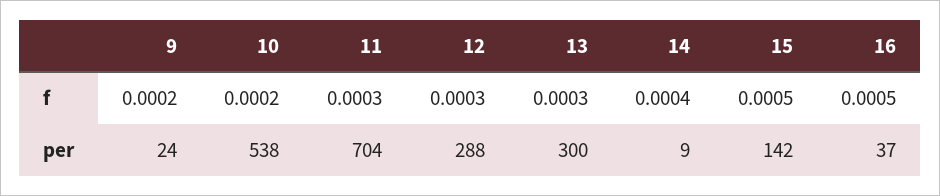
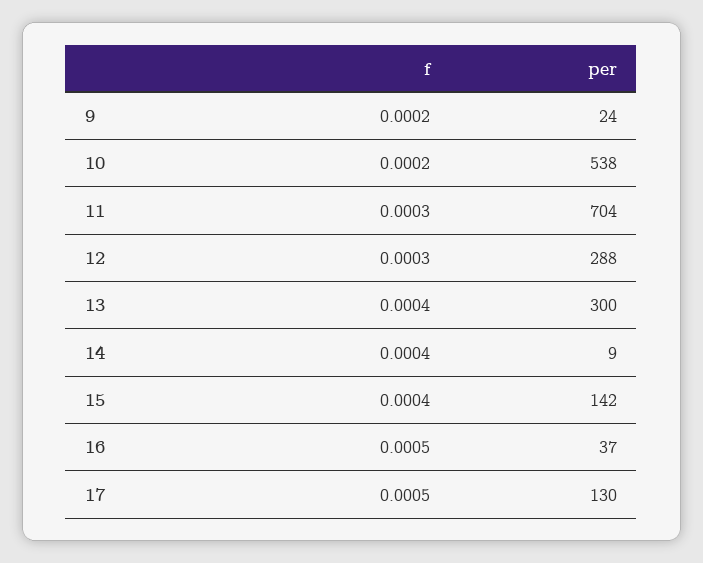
  {
    "9": {
      "f": 0.0002,
      "per": 24
    },
    "10": {
      "f": 0.0002,
      "per": 538
    },
    "11": {
      "f": 0.0003,
      "per": 704
    },
    "12": {
      "f": 0.0003,
      "per": 288
    },
    "13": {
-     "f": 0.0003,
+     "f": 0.0004,
      "per": 300
    },
    "14": {
      "f": 0.0004,
      "per": 9
    },
    "15": {
-     "f": 0.0005,
+     "f": 0.0004,
      "per": 142
    },
    "16": {
      "f": 0.0005,
      "per": 37
-   }
+   },
+   "17": {
+     "f": 0.0005,
+     "per": 130
+   }
  }

